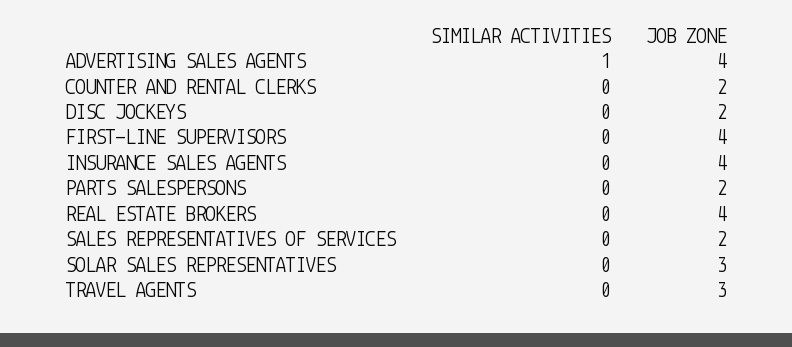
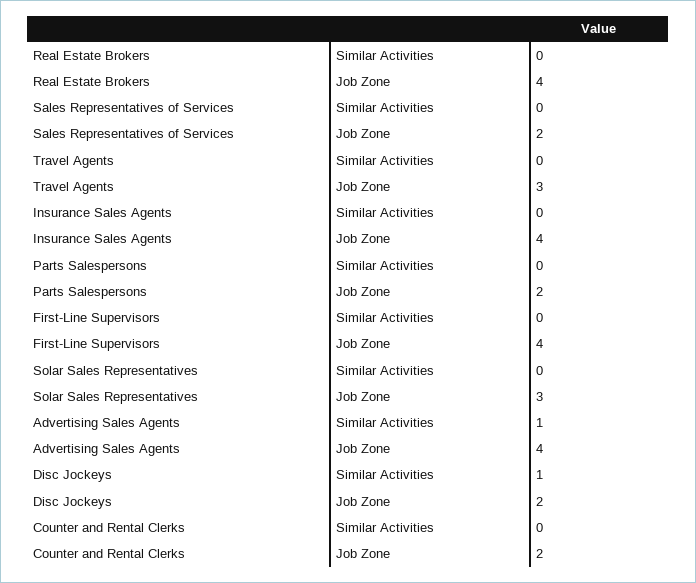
  {
    "SIMILAR ACTIVITIES": {
      "ADVERTISING SALES AGENTS": 1,
      "COUNTER AND RENTAL CLERKS": 0,
-     "DISC JOCKEYS": 0,
+     "DISC JOCKEYS": 1,
      "FIRST-LINE SUPERVISORS": 0,
      "INSURANCE SALES AGENTS": 0,
      "PARTS SALESPERSONS": 0,
      "REAL ESTATE BROKERS": 0,
      "SALES REPRESENTATIVES OF SERVICES": 0,
      "SOLAR SALES REPRESENTATIVES": 0,
      "TRAVEL AGENTS": 0
    },
    "JOB ZONE": {
      "ADVERTISING SALES AGENTS": 4,
      "COUNTER AND RENTAL CLERKS": 2,
      "DISC JOCKEYS": 2,
      "FIRST-LINE SUPERVISORS": 4,
      "INSURANCE SALES AGENTS": 4,
      "PARTS SALESPERSONS": 2,
      "REAL ESTATE BROKERS": 4,
      "SALES REPRESENTATIVES OF SERVICES": 2,
      "SOLAR SALES REPRESENTATIVES": 3,
      "TRAVEL AGENTS": 3
    }
  }

